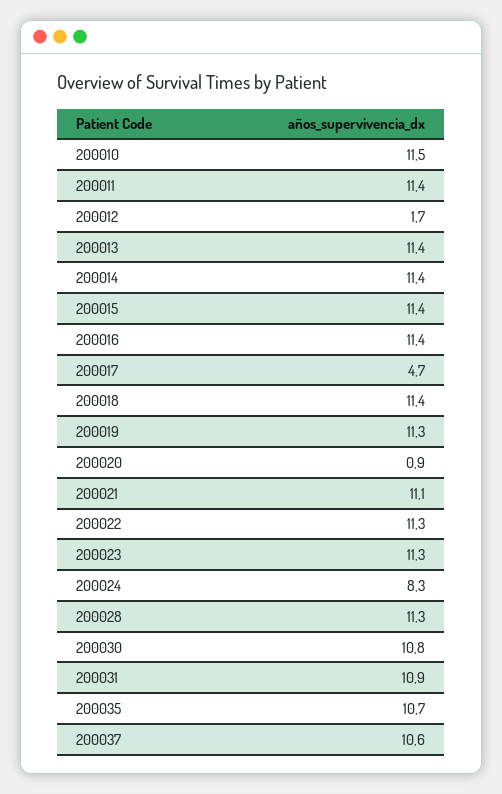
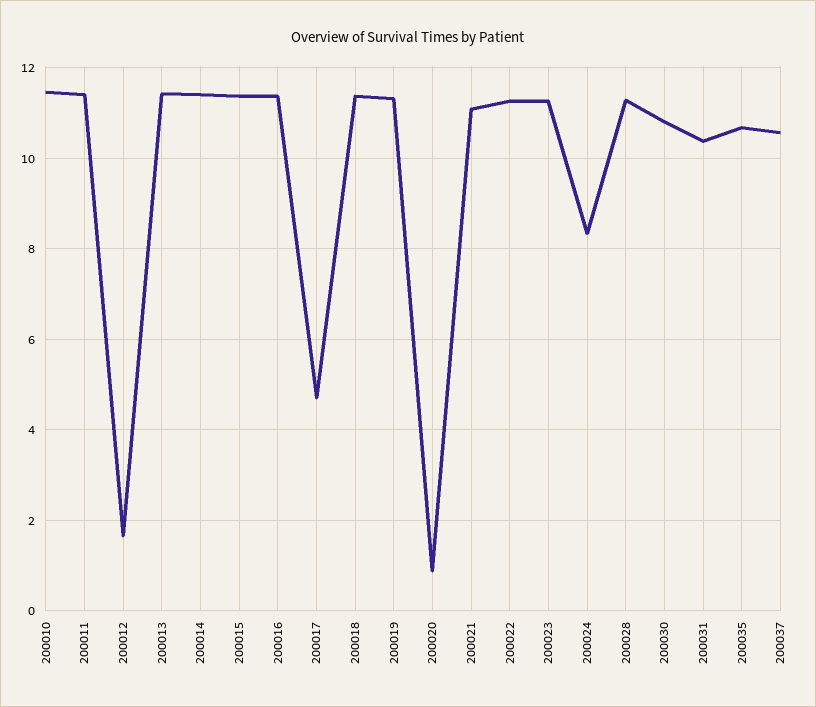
  {
    "200010": 11.5,
    "200011": 11.4,
    "200012": 1.7,
    "200013": 11.4,
    "200014": 11.4,
    "200015": 11.4,
    "200016": 11.4,
    "200017": 4.7,
    "200018": 11.4,
    "200019": 11.3,
    "200020": 0.9,
    "200021": 11.1,
    "200022": 11.3,
    "200023": 11.3,
    "200024": 8.3,
    "200028": 11.3,
    "200030": 10.8,
-   "200031": 10.9,
+   "200031": 10.4,
    "200035": 10.7,
    "200037": 10.6
  }

